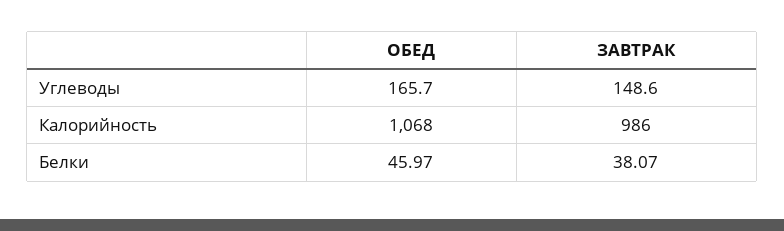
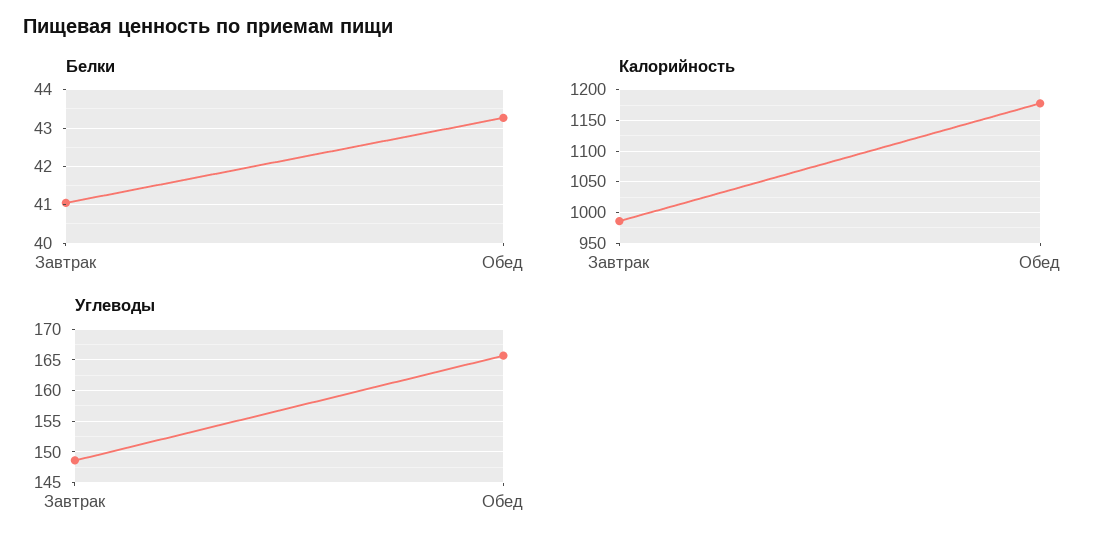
  {
    "Углеводы": {
      "ОБЕД": 165.7,
      "ЗАВТРАК": 148.6
    },
    "Калорийность": {
-     "ОБЕД": 1068,
+     "ОБЕД": 1180,
      "ЗАВТРАК": 986
    },
    "Белки": {
-     "ОБЕД": 45.97,
+     "ОБЕД": 43.2,
-     "ЗАВТРАК": 38.07
+     "ЗАВТРАК": 41
    }
  }

